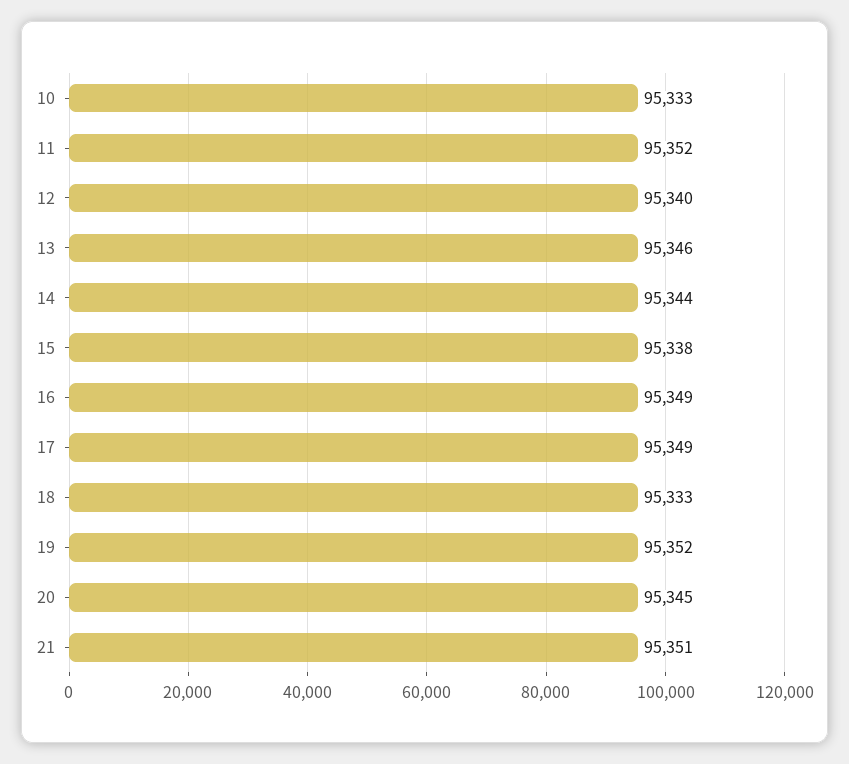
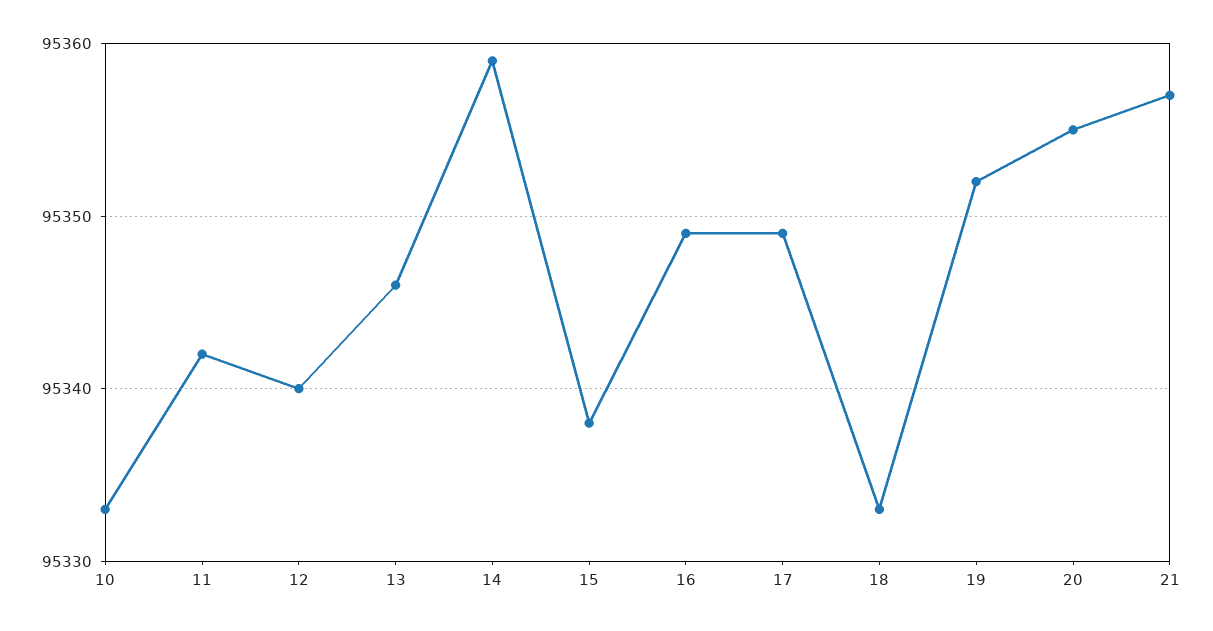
  {
    "10": 95333,
-   "11": 95352,
+   "11": 95342,
    "12": 95340,
    "13": 95346,
-   "14": 95344,
+   "14": 95359,
    "15": 95338,
    "16": 95349,
    "17": 95349,
    "18": 95333,
    "19": 95352,
-   "20": 95345,
+   "20": 95355,
-   "21": 95351
+   "21": 95357
  }

